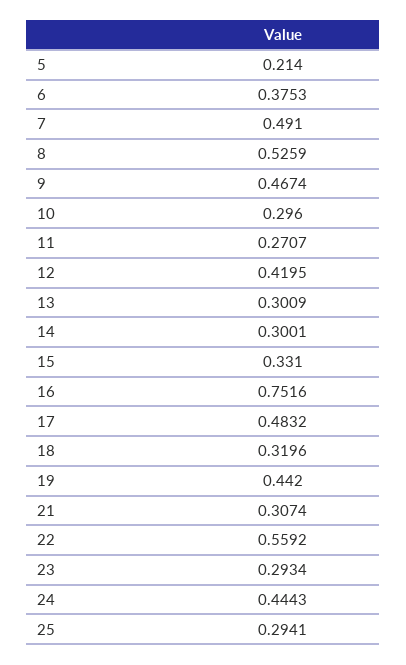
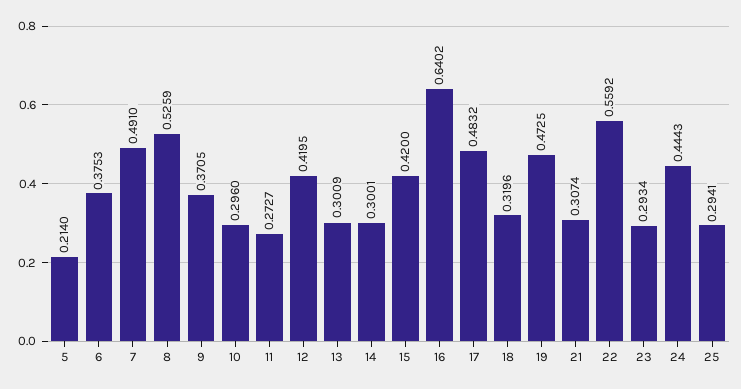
  {
    "5": 0.214,
    "6": 0.3753,
    "7": 0.491,
    "8": 0.5259,
-   "9": 0.4674,
+   "9": 0.3705,
    "10": 0.296,
-   "11": 0.2707,
+   "11": 0.2727,
    "12": 0.4195,
    "13": 0.3009,
    "14": 0.3001,
-   "15": 0.331,
+   "15": 0.42,
-   "16": 0.7516,
+   "16": 0.6402,
    "17": 0.4832,
    "18": 0.3196,
-   "19": 0.442,
+   "19": 0.4725,
    "21": 0.3074,
    "22": 0.5592,
    "23": 0.2934,
    "24": 0.4443,
    "25": 0.2941
  }

